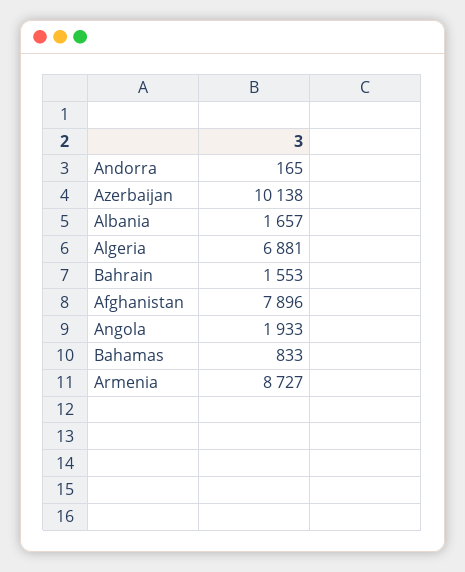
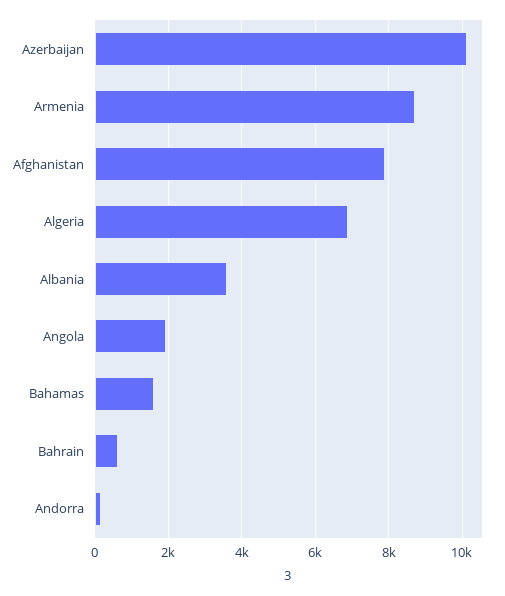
  {
    "Andorra": 165,
    "Azerbaijan": 10138,
-   "Albania": 1657,
+   "Albania": 3600,
    "Algeria": 6881,
-   "Bahrain": 1553,
+   "Bahrain": 600,
    "Afghanistan": 7896,
    "Angola": 1933,
-   "Bahamas": 833,
+   "Bahamas": 1600,
    "Armenia": 8727
  }

